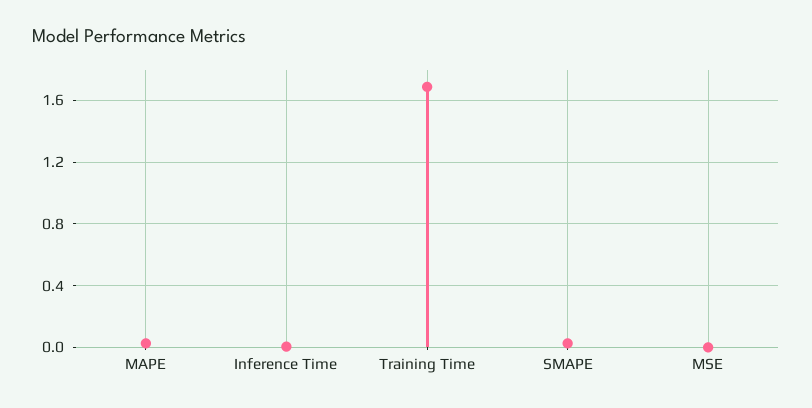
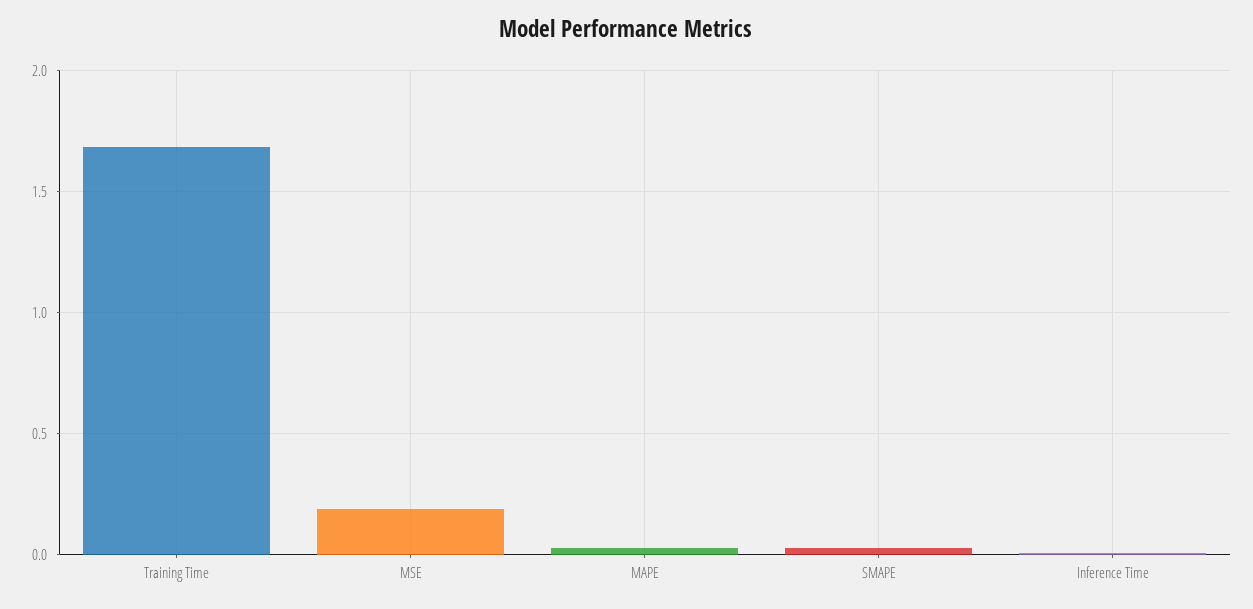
  {
    "MAPE": 0.05,
    "Inference Time": 0,
    "Training Time": 1.7,
    "SMAPE": 0.05,
-   "MSE": 0
+   "MSE": 0.2
  }

